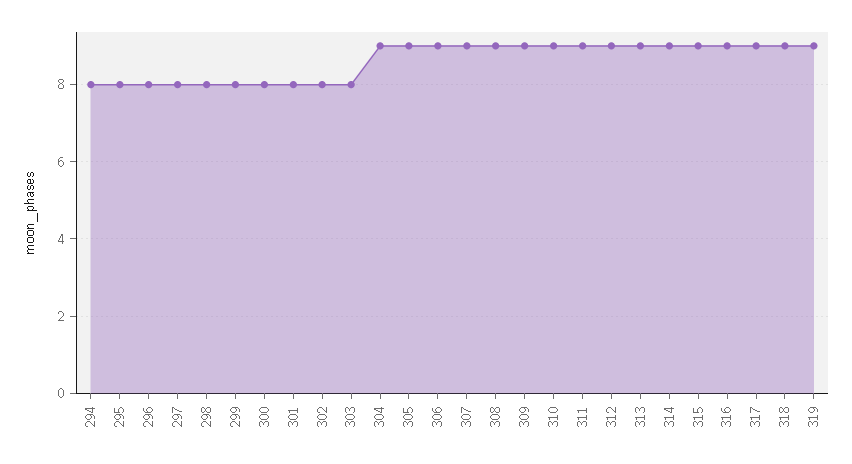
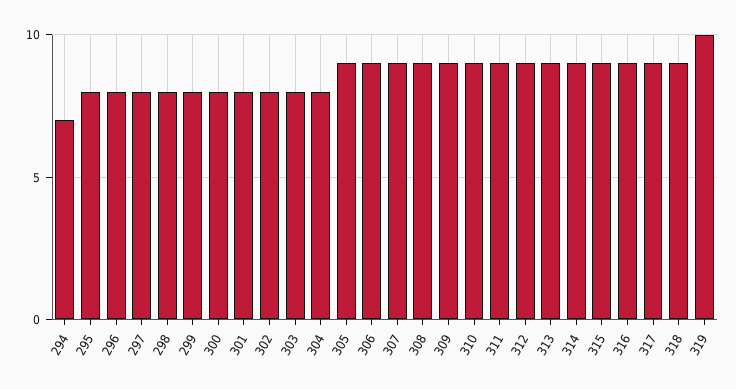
  {
-   "294": 8,
+   "294": 7,
    "295": 8,
    "296": 8,
    "297": 8,
    "298": 8,
    "299": 8,
    "300": 8,
    "301": 8,
    "302": 8,
    "303": 8,
-   "304": 9,
+   "304": 8,
    "305": 9,
    "306": 9,
    "307": 9,
    "308": 9,
    "309": 9,
    "310": 9,
    "311": 9,
    "312": 9,
    "313": 9,
    "314": 9,
    "315": 9,
    "316": 9,
    "317": 9,
    "318": 9,
-   "319": 9
+   "319": 10
  }

